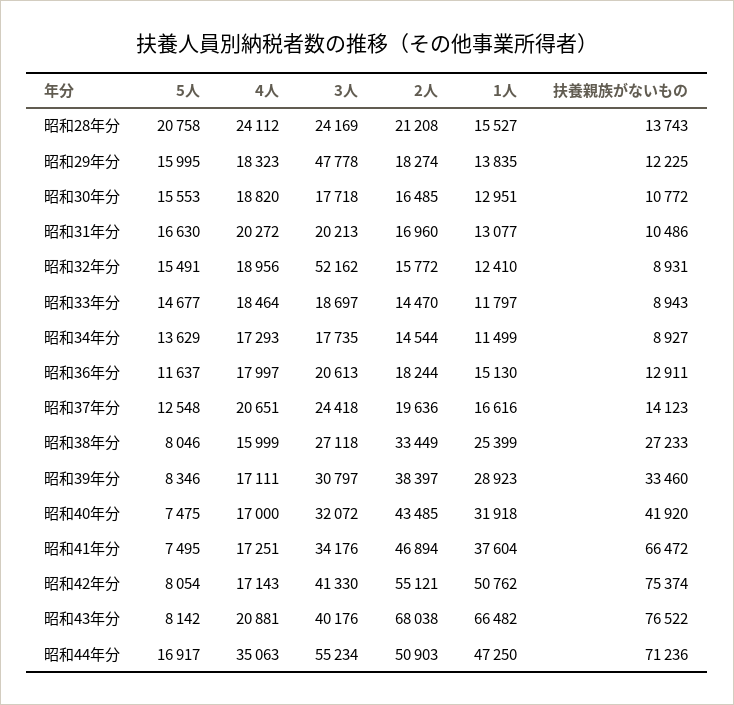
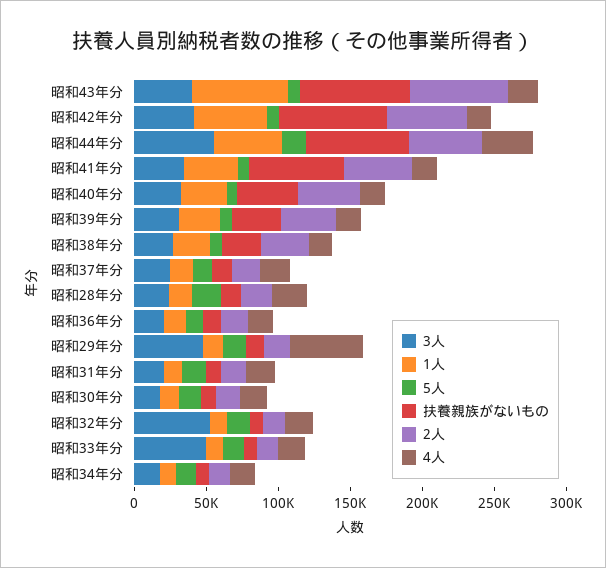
  {
    "5人": {
      "昭和28年分": 20758,
      "昭和29年分": 15995,
      "昭和30年分": 15553,
      "昭和31年分": 16630,
      "昭和32年分": 15491,
      "昭和33年分": 14677,
      "昭和34年分": 13629,
      "昭和36年分": 11637,
      "昭和37年分": 12548,
      "昭和38年分": 8046,
      "昭和39年分": 8346,
      "昭和40年分": 7475,
      "昭和41年分": 7495,
      "昭和42年分": 8054,
      "昭和43年分": 8142,
      "昭和44年分": 16917
    },
    "4人": {
      "昭和28年分": 24112,
-     "昭和29年分": 18323,
+     "昭和29年分": 50000,
      "昭和30年分": 18820,
      "昭和31年分": 20272,
      "昭和32年分": 18956,
      "昭和33年分": 18464,
      "昭和34年分": 17293,
      "昭和36年分": 17997,
      "昭和37年分": 20651,
      "昭和38年分": 15999,
      "昭和39年分": 17111,
      "昭和40年分": 17000,
      "昭和41年分": 17251,
      "昭和42年分": 17143,
      "昭和43年分": 20881,
      "昭和44年分": 35063
    },
    "3人": {
      "昭和28年分": 24169,
      "昭和29年分": 47778,
      "昭和30年分": 17718,
      "昭和31年分": 20213,
      "昭和32年分": 52162,
-     "昭和33年分": 18697,
+     "昭和33年分": 50000,
      "昭和34年分": 17735,
      "昭和36年分": 20613,
      "昭和37年分": 24418,
      "昭和38年分": 27118,
      "昭和39年分": 30797,
      "昭和40年分": 32072,
      "昭和41年分": 34176,
      "昭和42年分": 41330,
      "昭和43年分": 40176,
      "昭和44年分": 55234
    },
    "2人": {
      "昭和28年分": 21208,
      "昭和29年分": 18274,
      "昭和30年分": 16485,
      "昭和31年分": 16960,
      "昭和32年分": 15772,
      "昭和33年分": 14470,
      "昭和34年分": 14544,
      "昭和36年分": 18244,
      "昭和37年分": 19636,
      "昭和38年分": 33449,
      "昭和39年分": 38397,
      "昭和40年分": 43485,
      "昭和41年分": 46894,
      "昭和42年分": 55121,
      "昭和43年分": 68038,
      "昭和44年分": 50903
    },
    "1人": {
      "昭和28年分": 15527,
      "昭和29年分": 13835,
      "昭和30年分": 12951,
      "昭和31年分": 13077,
      "昭和32年分": 12410,
      "昭和33年分": 11797,
      "昭和34年分": 11499,
      "昭和36年分": 15130,
      "昭和37年分": 16616,
      "昭和38年分": 25399,
      "昭和39年分": 28923,
      "昭和40年分": 31918,
      "昭和41年分": 37604,
      "昭和42年分": 50762,
      "昭和43年分": 66482,
      "昭和44年分": 47250
    },
    "扶養親族がないもの": {
      "昭和28年分": 13743,
      "昭和29年分": 12225,
      "昭和30年分": 10772,
      "昭和31年分": 10486,
      "昭和32年分": 8931,
      "昭和33年分": 8943,
      "昭和34年分": 8927,
      "昭和36年分": 12911,
      "昭和37年分": 14123,
      "昭和38年分": 27233,
      "昭和39年分": 33460,
      "昭和40年分": 41920,
      "昭和41年分": 66472,
      "昭和42年分": 75374,
      "昭和43年分": 76522,
      "昭和44年分": 71236
    }
  }

